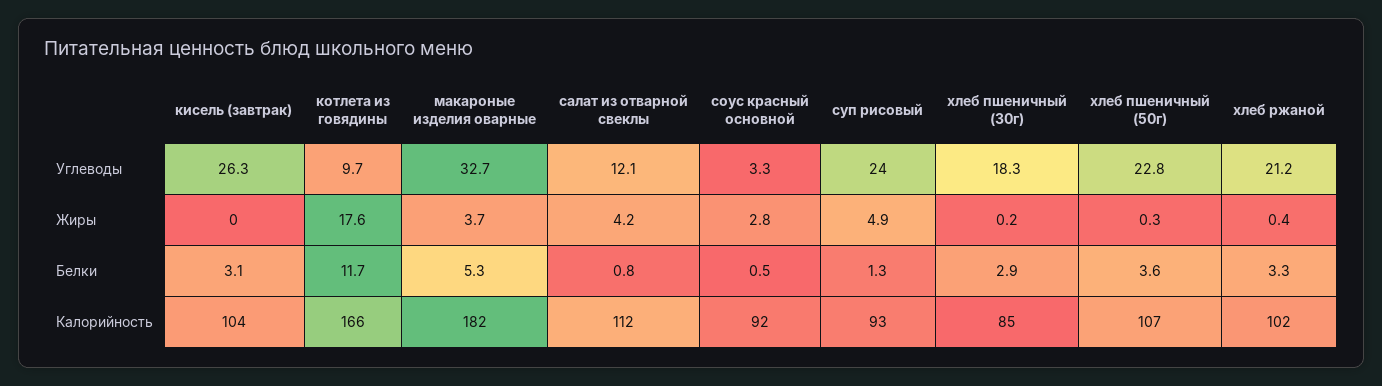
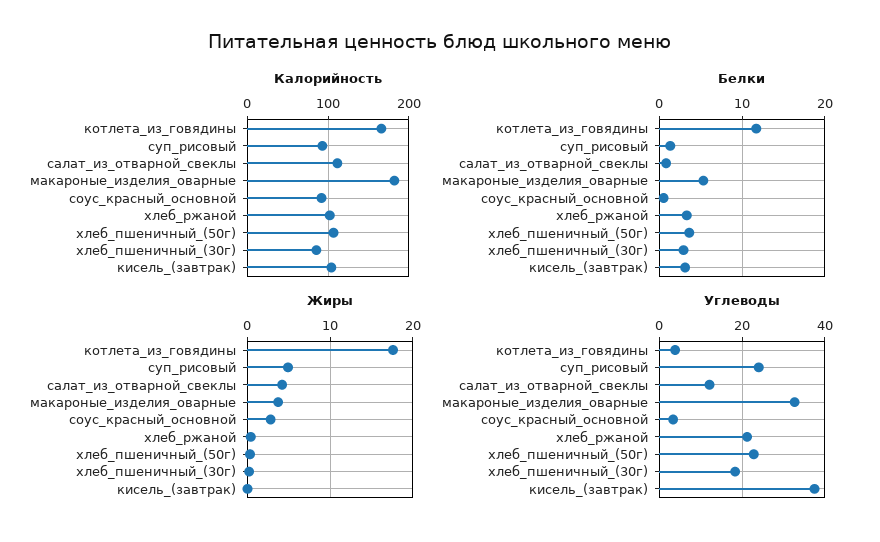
  {
    "Углеводы": {
-     "кисель (завтрак)": 26.3,
+     "кисель (завтрак)": 38,
-     "котлета из говядины": 9.7,
+     "котлета из говядины": 4,
      "макароные изделия оварные": 32.7,
      "салат из отварной свеклы": 12.1,
      "соус красный основной": 3.3,
      "суп рисовый": 24,
      "хлеб пшеничный (30г)": 18.3,
      "хлеб пшеничный (50г)": 22.8,
      "хлеб ржаной": 21.2
    },
    "Жиры": {
      "кисель (завтрак)": 0,
      "котлета из говядины": 17.6,
      "макароные изделия оварные": 3.7,
      "салат из отварной свеклы": 4.2,
      "соус красный основной": 2.8,
      "суп рисовый": 4.9,
      "хлеб пшеничный (30г)": 0.2,
      "хлеб пшеничный (50г)": 0.3,
      "хлеб ржаной": 0.4
    },
    "Белки": {
      "кисель (завтрак)": 3.1,
      "котлета из говядины": 11.7,
      "макароные изделия оварные": 5.3,
      "салат из отварной свеклы": 0.8,
      "соус красный основной": 0.5,
      "суп рисовый": 1.3,
      "хлеб пшеничный (30г)": 2.9,
      "хлеб пшеничный (50г)": 3.6,
      "хлеб ржаной": 3.3
    },
    "Калорийность": {
      "кисель (завтрак)": 104,
      "котлета из говядины": 166,
      "макароные изделия оварные": 182,
      "салат из отварной свеклы": 112,
      "соус красный основной": 92,
      "суп рисовый": 93,
      "хлеб пшеничный (30г)": 85,
      "хлеб пшеничный (50г)": 107,
      "хлеб ржаной": 102
    }
  }

